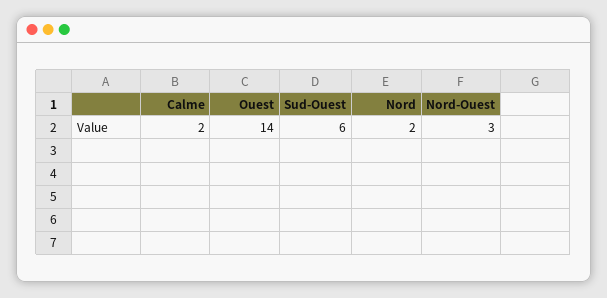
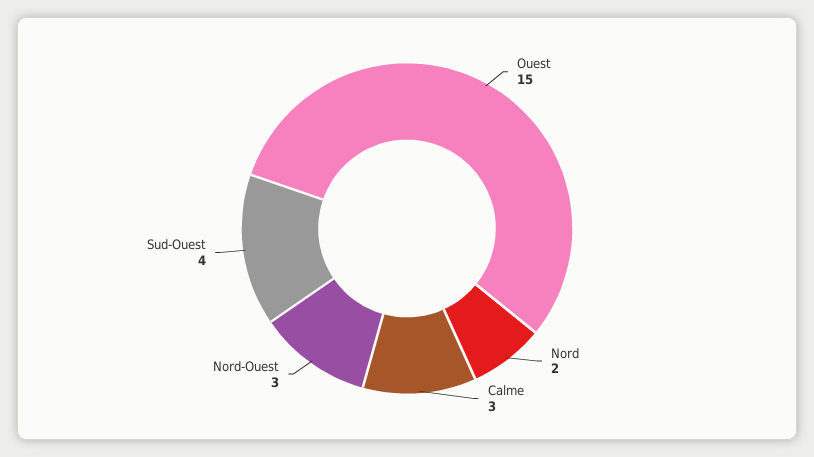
  {
-   "Calme": 2,
+   "Calme": 3,
-   "Ouest": 14,
+   "Ouest": 15,
-   "Sud-Ouest": 6,
+   "Sud-Ouest": 4,
    "Nord": 2,
    "Nord-Ouest": 3
  }

